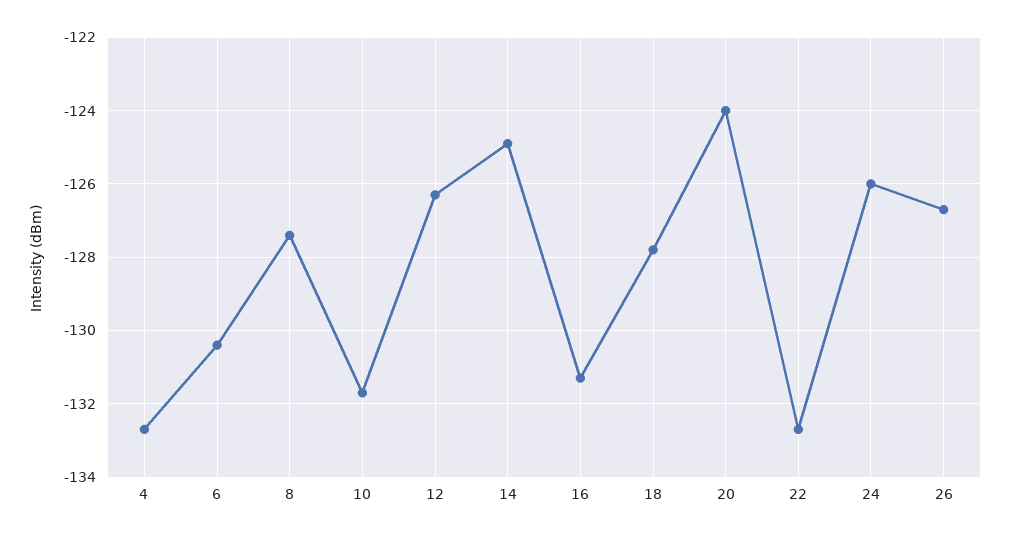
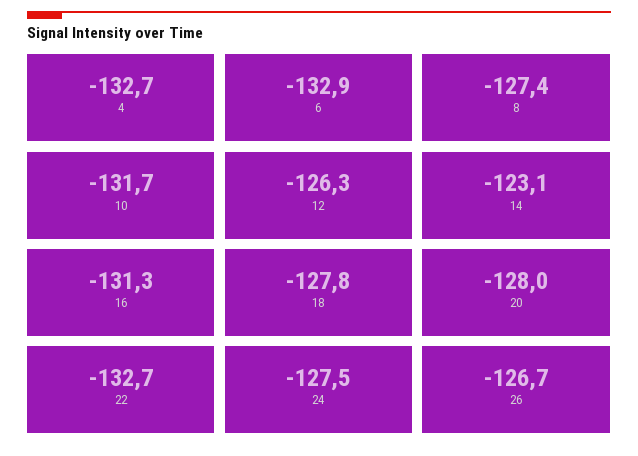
  {
    "4": -132.7,
-   "6": -130.5,
+   "6": -132.9,
    "8": -127.4,
    "10": -131.7,
    "12": -126.3,
-   "14": -125,
+   "14": -123.1,
    "16": -131.3,
    "18": -127.8,
-   "20": -124,
+   "20": -128,
    "22": -132.7,
-   "24": -126,
+   "24": -127.5,
    "26": -126.7
  }

